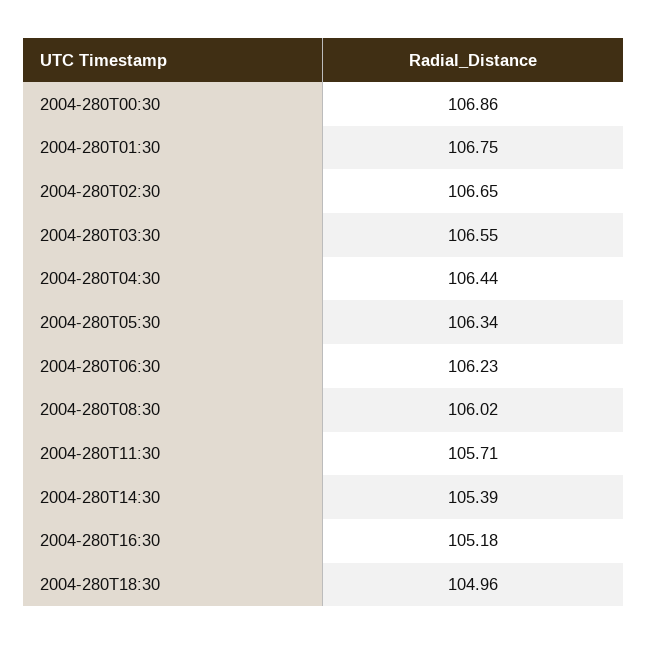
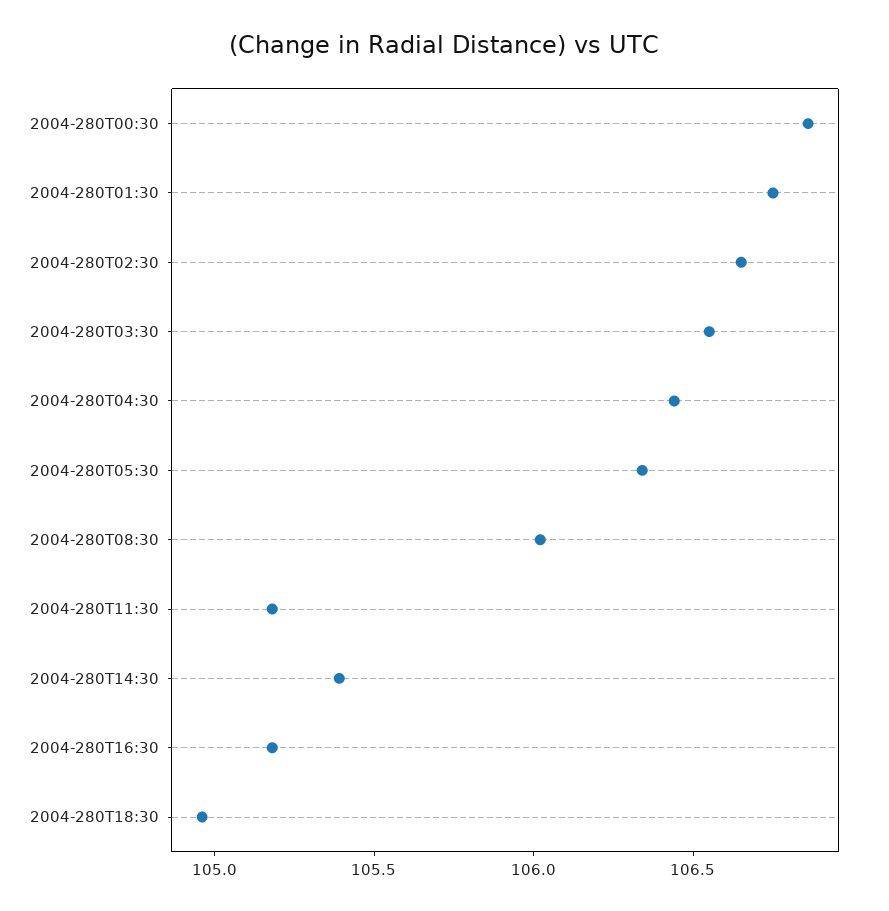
  {
    "2004-280T00:30": 106.86,
    "2004-280T01:30": 106.75,
    "2004-280T02:30": 106.65,
    "2004-280T03:30": 106.55,
    "2004-280T04:30": 106.44,
    "2004-280T05:30": 106.34,
-   "2004-280T06:30": 106.23,
    "2004-280T08:30": 106.02,
-   "2004-280T11:30": 105.71,
+   "2004-280T11:30": 105.2,
    "2004-280T14:30": 105.39,
    "2004-280T16:30": 105.18,
    "2004-280T18:30": 104.96
  }

